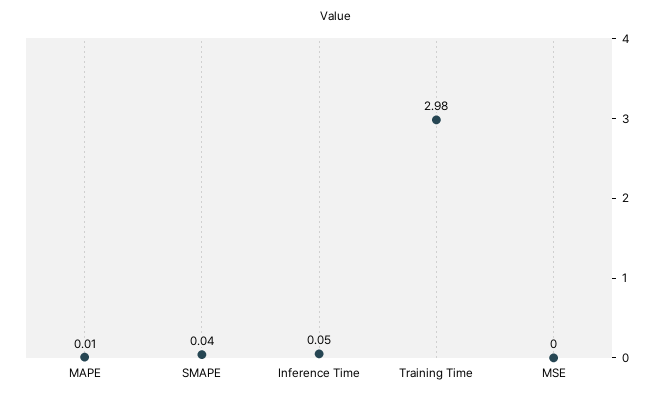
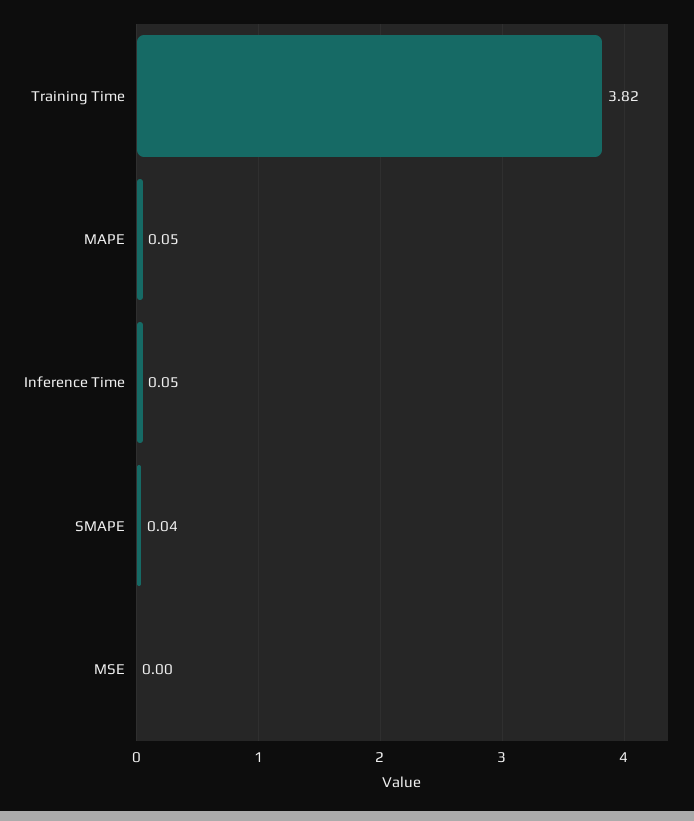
  {
-   "MAPE": 0.01,
+   "MAPE": 0.05,
    "SMAPE": 0.04,
    "Inference Time": 0.05,
-   "Training Time": 2.98,
+   "Training Time": 3.82,
    "MSE": 0
  }

